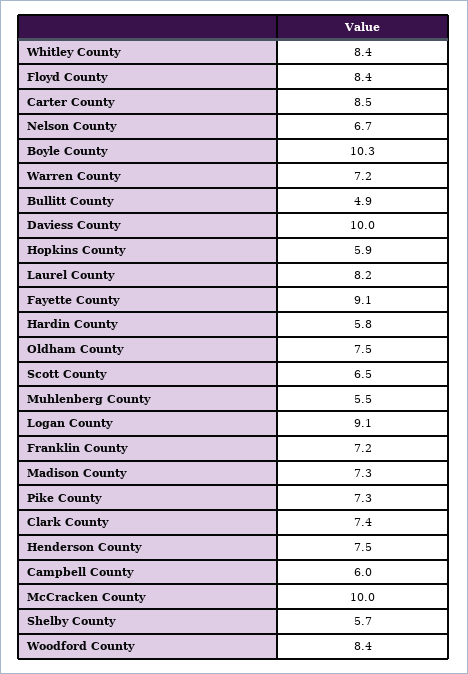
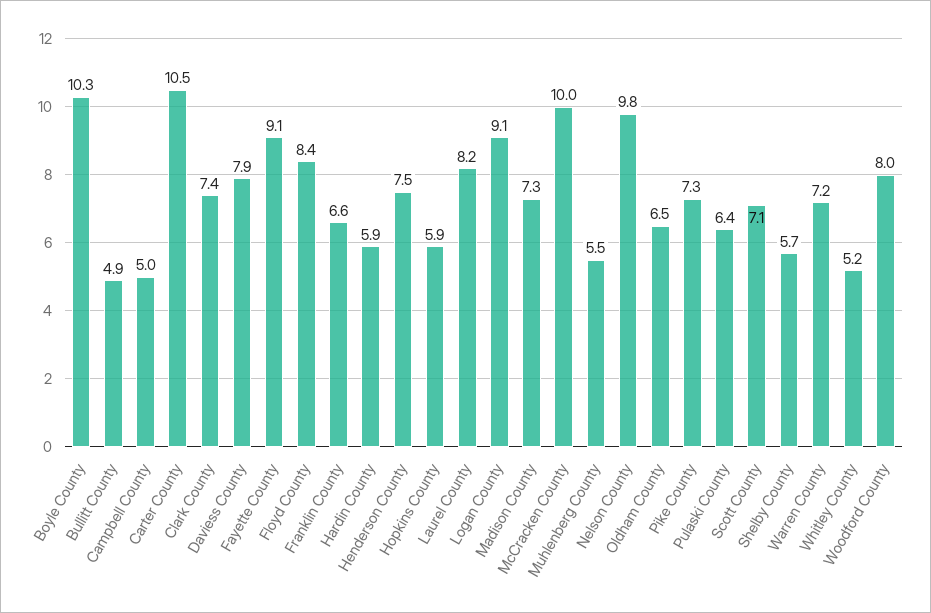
  {
-   "Whitley County": 8.4,
+   "Whitley County": 5.2,
    "Floyd County": 8.4,
-   "Carter County": 8.5,
+   "Carter County": 10.5,
-   "Nelson County": 6.7,
+   "Nelson County": 9.8,
    "Boyle County": 10.3,
    "Warren County": 7.2,
    "Bullitt County": 4.9,
-   "Daviess County": 10,
+   "Daviess County": 7.9,
    "Hopkins County": 5.9,
    "Laurel County": 8.2,
    "Fayette County": 9.1,
-   "Hardin County": 5.8,
+   "Hardin County": 5.9,
-   "Oldham County": 7.5,
+   "Oldham County": 6.5,
-   "Scott County": 6.5,
+   "Scott County": 7.1,
    "Muhlenberg County": 5.5,
    "Logan County": 9.1,
-   "Franklin County": 7.2,
+   "Franklin County": 6.6,
    "Madison County": 7.3,
    "Pike County": 7.3,
    "Clark County": 7.4,
    "Henderson County": 7.5,
-   "Campbell County": 6,
+   "Campbell County": 5,
    "McCracken County": 10,
    "Shelby County": 5.7,
-   "Woodford County": 8.4
+   "Woodford County": 8,
+   "Pulaski County": 6.4
  }

